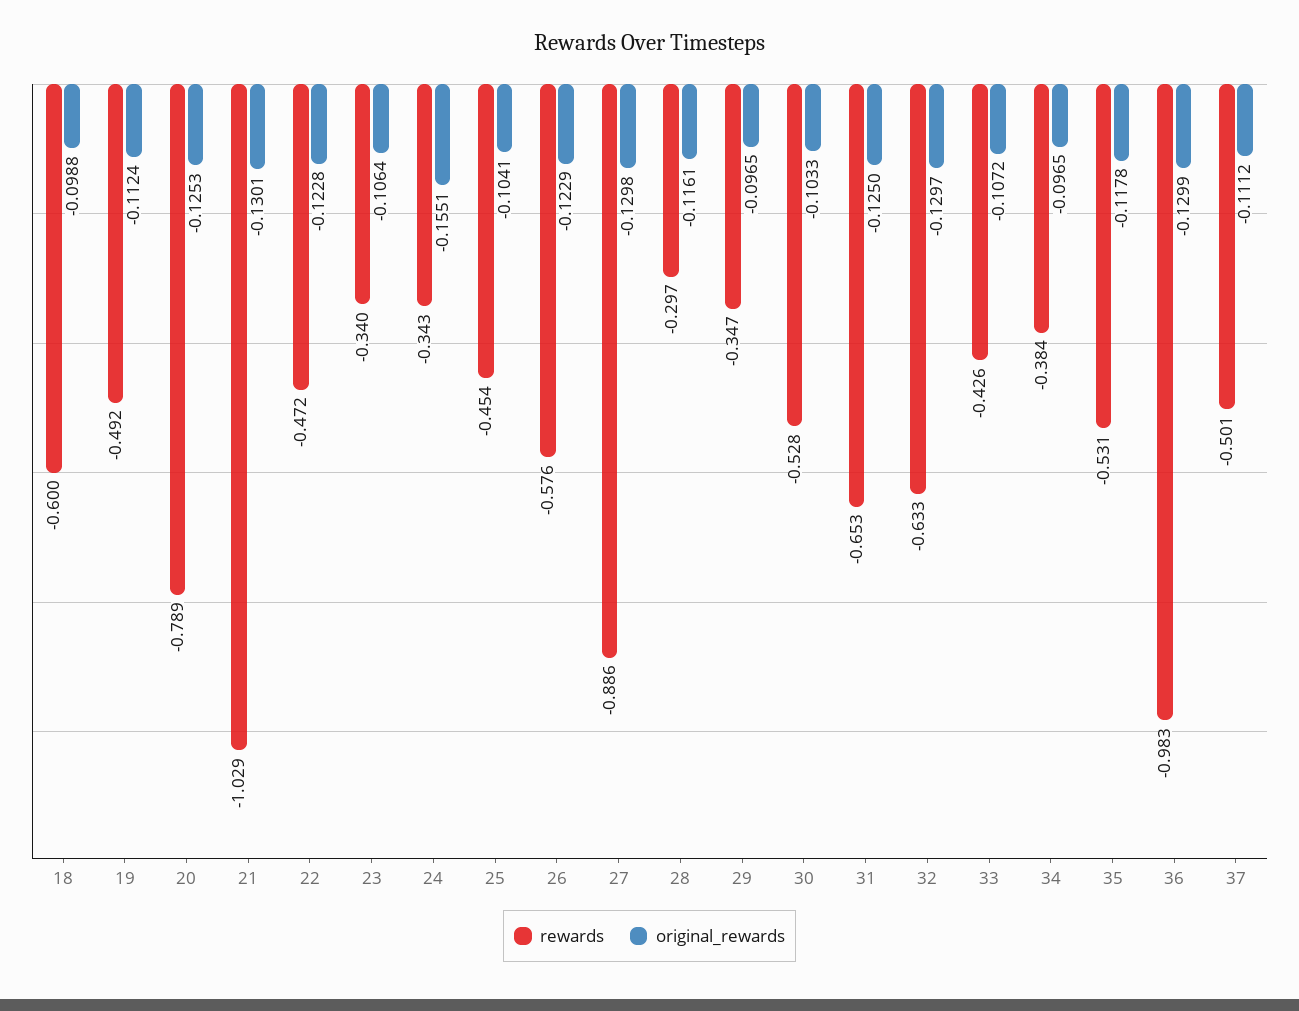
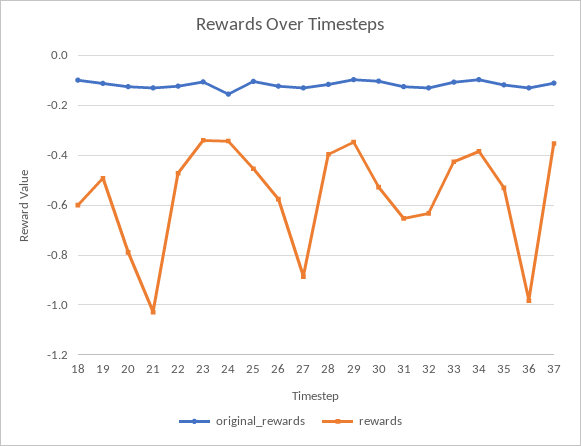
  {
    "rewards": {
      "18": -0.6,
      "19": -0.492,
      "20": -0.789,
      "21": -1.029,
      "22": -0.472,
      "23": -0.34,
      "24": -0.343,
      "25": -0.454,
      "26": -0.576,
      "27": -0.886,
-     "28": -0.297,
+     "28": -0.4,
      "29": -0.347,
      "30": -0.528,
      "31": -0.653,
      "32": -0.633,
      "33": -0.426,
      "34": -0.384,
      "35": -0.531,
      "36": -0.983,
-     "37": -0.501
+     "37": -0.35
    },
    "original_rewards": {
      "18": -0.0988,
      "19": -0.1124,
      "20": -0.1253,
      "21": -0.1301,
      "22": -0.1228,
      "23": -0.1064,
      "24": -0.1551,
      "25": -0.1041,
      "26": -0.1229,
      "27": -0.1298,
      "28": -0.1161,
      "29": -0.0965,
      "30": -0.1033,
      "31": -0.125,
      "32": -0.1297,
      "33": -0.1072,
      "34": -0.0965,
      "35": -0.1178,
      "36": -0.1299,
      "37": -0.1112
    }
  }

